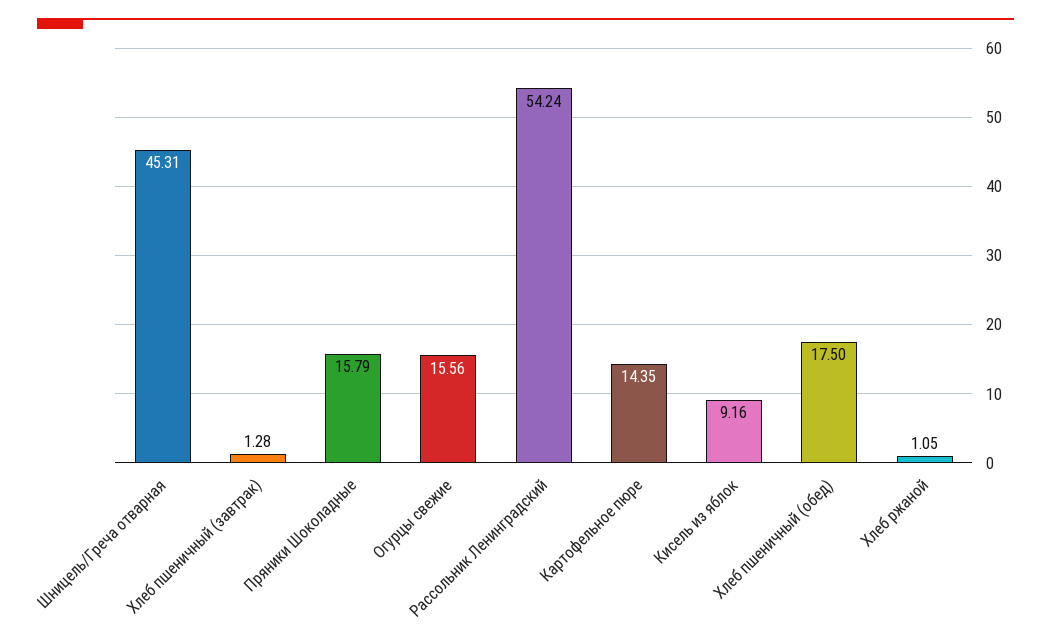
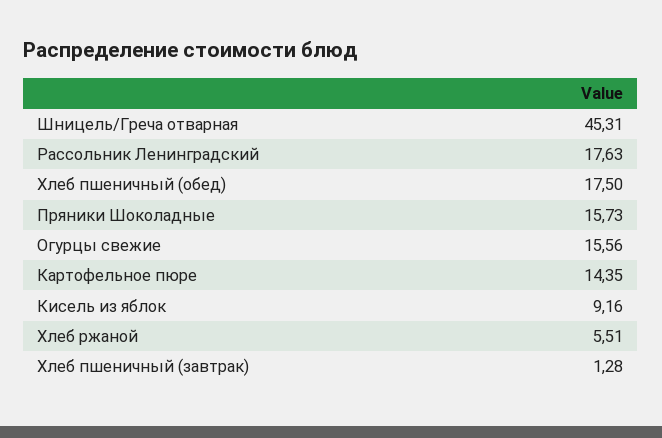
  {
    "Шницель/Греча отварная": 45.31,
    "Хлеб пшеничный (завтрак)": 1.28,
-   "Пряники Шоколадные": 15.79,
+   "Пряники Шоколадные": 15.73,
    "Огурцы свежие": 15.56,
-   "Рассольник Ленинградский": 54.24,
+   "Рассольник Ленинградский": 17.63,
    "Картофельное пюре": 14.35,
    "Кисель из яблок": 9.16,
    "Хлеб пшеничный (обед)": 17.5,
-   "Хлеб ржаной": 1.05
+   "Хлеб ржаной": 5.51
  }

